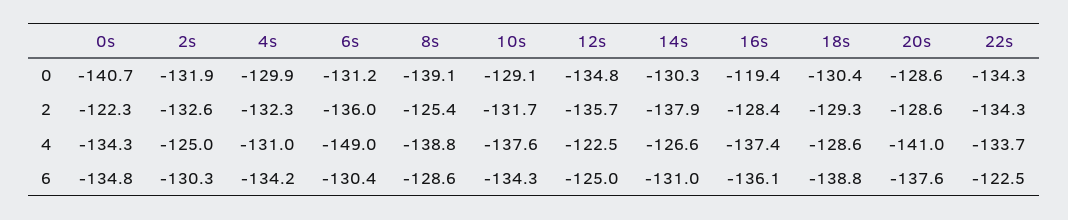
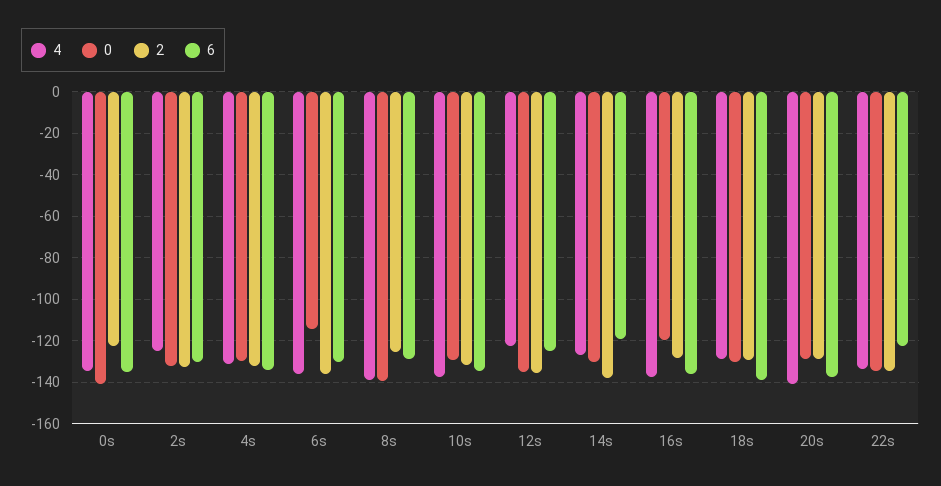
  {
    "0": {
      "0s": -140.7,
      "2s": -131.9,
      "4s": -129.9,
-     "6s": -131.2,
+     "6s": -115,
      "8s": -139.1,
      "10s": -129.1,
      "12s": -134.8,
      "14s": -130.3,
      "16s": -119.4,
      "18s": -130.4,
      "20s": -128.6,
      "22s": -134.3
    },
    "2": {
      "0s": -122.3,
      "2s": -132.6,
      "4s": -132.3,
      "6s": -136,
      "8s": -125.4,
      "10s": -131.7,
      "12s": -135.7,
      "14s": -137.9,
      "16s": -128.4,
      "18s": -129.3,
      "20s": -128.6,
      "22s": -134.3
    },
    "4": {
      "0s": -134.3,
      "2s": -125,
      "4s": -131,
-     "6s": -149,
+     "6s": -135,
      "8s": -138.8,
      "10s": -137.6,
      "12s": -122.5,
      "14s": -126.6,
      "16s": -137.4,
      "18s": -128.6,
      "20s": -141,
      "22s": -133.7
    },
    "6": {
      "0s": -134.8,
      "2s": -130.3,
      "4s": -134.2,
      "6s": -130.4,
      "8s": -128.6,
      "10s": -134.3,
      "12s": -125,
-     "14s": -131,
+     "14s": -120,
      "16s": -136.1,
      "18s": -138.8,
      "20s": -137.6,
      "22s": -122.5
    }
  }

